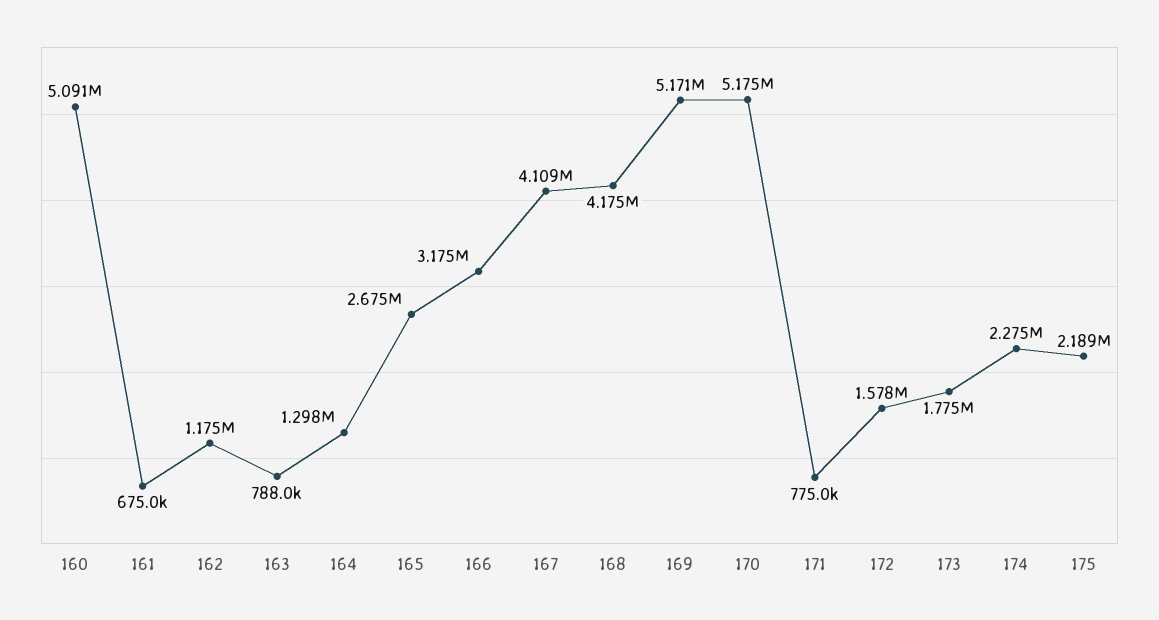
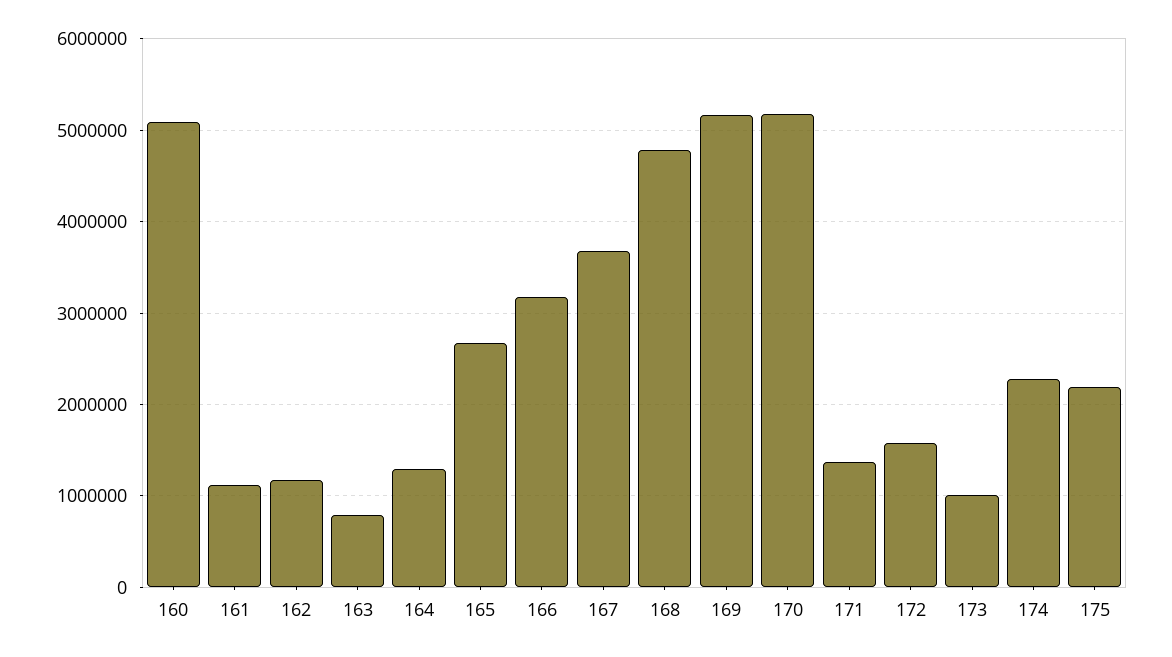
  {
    "160": 5091000,
-   "161": 675000,
+   "161": 1100000,
    "162": 1175000,
    "163": 788000,
    "164": 1298000,
    "165": 2675000,
    "166": 3175000,
-   "167": 4109000,
+   "167": 3700000,
-   "168": 4175000,
+   "168": 4800000,
    "169": 5171000,
    "170": 5175000,
-   "171": 775000,
+   "171": 1400000,
    "172": 1578000,
-   "173": 1775000,
+   "173": 1000000,
    "174": 2275000,
    "175": 2189000
  }

